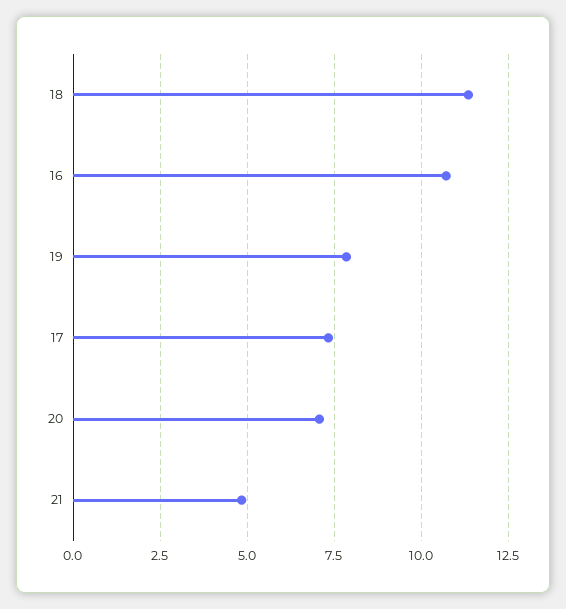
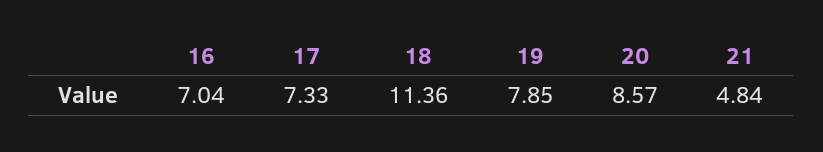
  {
    "18": 11.36,
-   "16": 10.75,
+   "16": 7.04,
    "19": 7.85,
    "17": 7.33,
-   "20": 7,
+   "20": 8.57,
    "21": 4.84
  }

